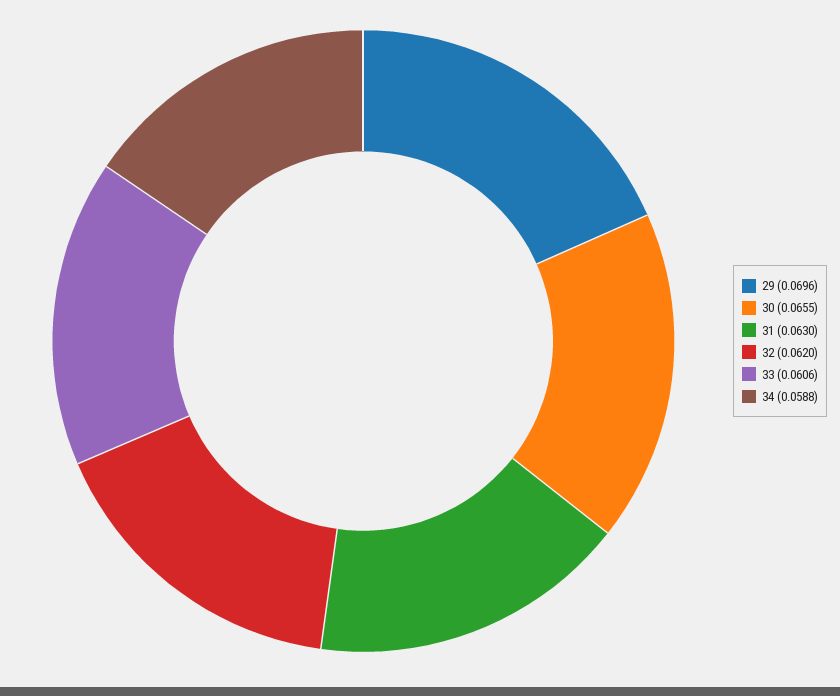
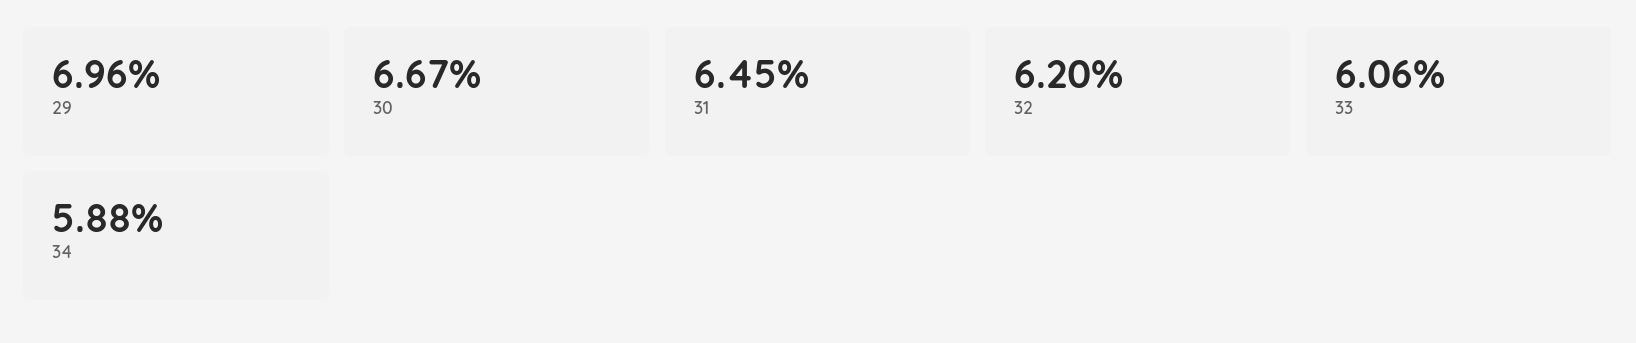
  {
    "29": 0.0696,
-   "30": 0.0655,
+   "30": 0.0667,
-   "31": 0.063,
+   "31": 0.0645,
    "32": 0.062,
    "33": 0.0606,
    "34": 0.0588
  }

